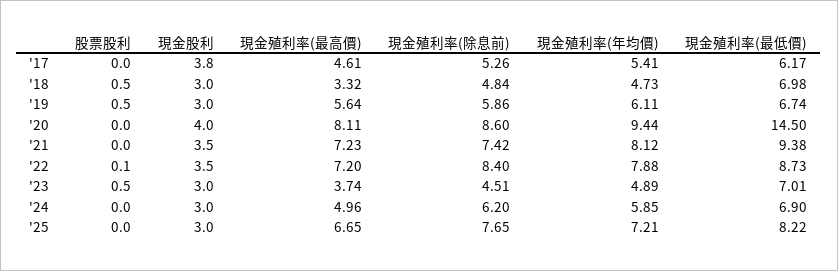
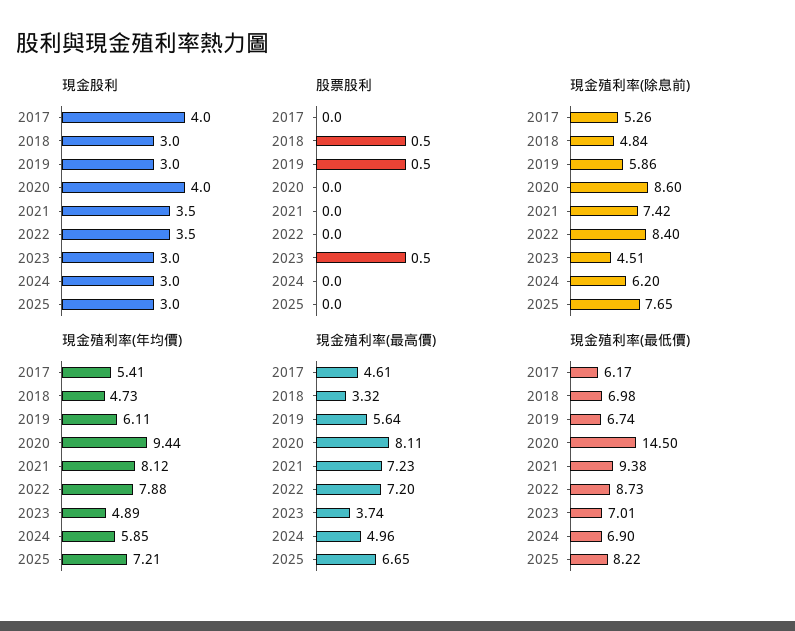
  {
    "股票股利": {
      "'17": 0,
      "'18": 0.5,
      "'19": 0.5,
      "'20": 0,
      "'21": 0,
-     "'22": 0.1,
+     "'22": 0,
      "'23": 0.5,
      "'24": 0,
      "'25": 0
    },
    "現金股利": {
-     "'17": 3.8,
+     "'17": 4,
      "'18": 3,
      "'19": 3,
      "'20": 4,
      "'21": 3.5,
      "'22": 3.5,
      "'23": 3,
      "'24": 3,
      "'25": 3
    },
    "現金殖利率(最高價)": {
      "'17": 4.61,
      "'18": 3.32,
      "'19": 5.64,
      "'20": 8.11,
      "'21": 7.23,
      "'22": 7.2,
      "'23": 3.74,
      "'24": 4.96,
      "'25": 6.65
    },
    "現金殖利率(除息前)": {
      "'17": 5.26,
      "'18": 4.84,
      "'19": 5.86,
      "'20": 8.6,
      "'21": 7.42,
      "'22": 8.4,
      "'23": 4.51,
      "'24": 6.2,
      "'25": 7.65
    },
    "現金殖利率(年均價)": {
      "'17": 5.41,
      "'18": 4.73,
      "'19": 6.11,
      "'20": 9.44,
      "'21": 8.12,
      "'22": 7.88,
      "'23": 4.89,
      "'24": 5.85,
      "'25": 7.21
    },
    "現金殖利率(最低價)": {
      "'17": 6.17,
      "'18": 6.98,
      "'19": 6.74,
      "'20": 14.5,
      "'21": 9.38,
      "'22": 8.73,
      "'23": 7.01,
      "'24": 6.9,
      "'25": 8.22
    }
  }

